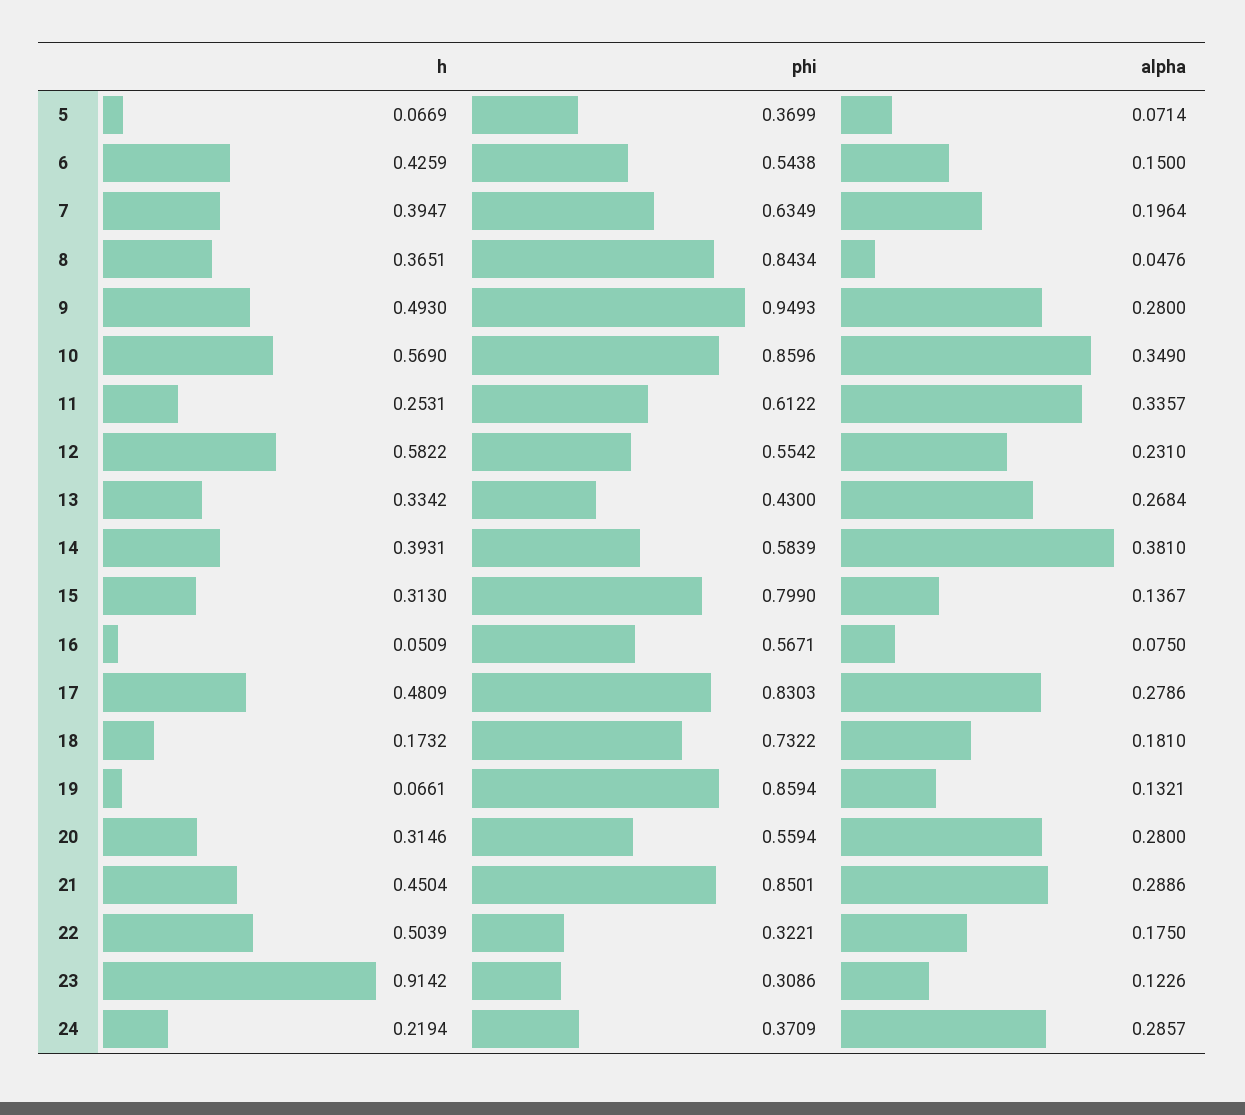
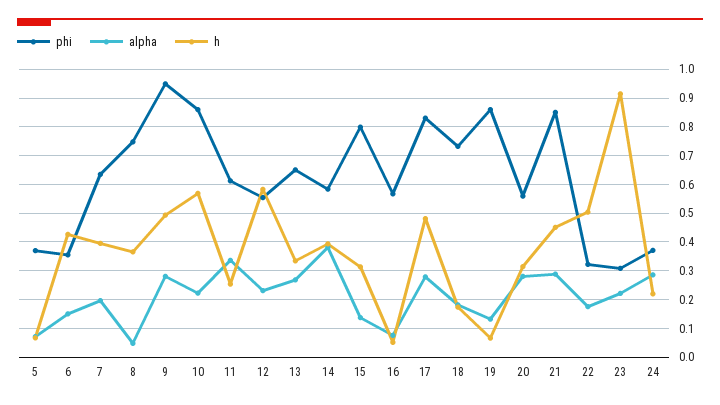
  {
    "h": {
      "5": 0.0669,
      "6": 0.4259,
      "7": 0.3947,
      "8": 0.3651,
      "9": 0.493,
      "10": 0.569,
      "11": 0.2531,
      "12": 0.5822,
      "13": 0.3342,
      "14": 0.3931,
      "15": 0.313,
      "16": 0.0509,
      "17": 0.4809,
      "18": 0.1732,
      "19": 0.0661,
      "20": 0.3146,
      "21": 0.4504,
      "22": 0.5039,
      "23": 0.9142,
      "24": 0.2194
    },
    "phi": {
      "5": 0.3699,
-     "6": 0.5438,
+     "6": 0.35,
      "7": 0.6349,
-     "8": 0.8434,
+     "8": 0.75,
      "9": 0.9493,
      "10": 0.8596,
      "11": 0.6122,
      "12": 0.5542,
-     "13": 0.43,
+     "13": 0.65,
      "14": 0.5839,
      "15": 0.799,
      "16": 0.5671,
      "17": 0.8303,
      "18": 0.7322,
      "19": 0.8594,
      "20": 0.5594,
      "21": 0.8501,
      "22": 0.3221,
      "23": 0.3086,
      "24": 0.3709
    },
    "alpha": {
      "5": 0.0714,
      "6": 0.15,
      "7": 0.1964,
      "8": 0.0476,
      "9": 0.28,
-     "10": 0.349,
+     "10": 0.225,
      "11": 0.3357,
      "12": 0.231,
      "13": 0.2684,
      "14": 0.381,
      "15": 0.1367,
      "16": 0.075,
      "17": 0.2786,
      "18": 0.181,
      "19": 0.1321,
      "20": 0.28,
      "21": 0.2886,
      "22": 0.175,
-     "23": 0.1226,
+     "23": 0.225,
      "24": 0.2857
    }
  }

